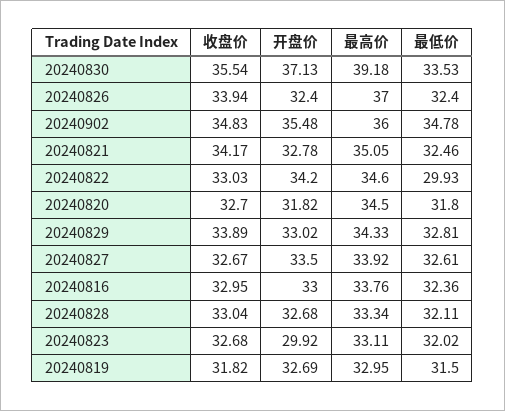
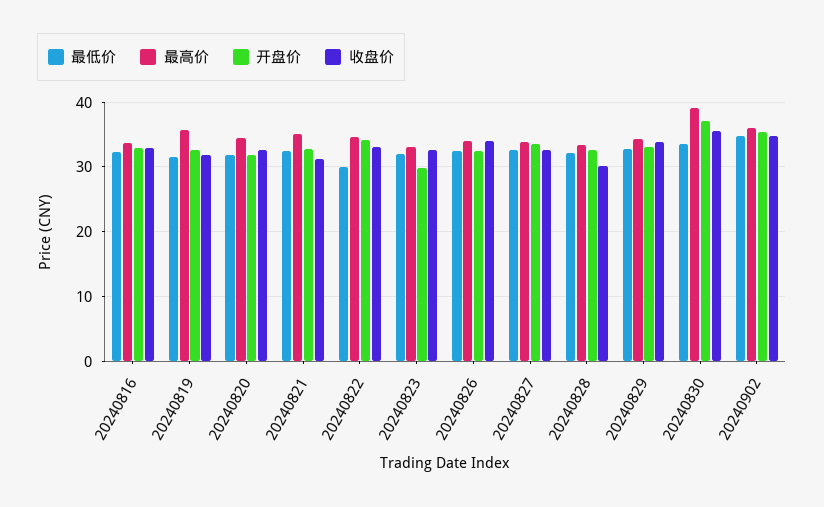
  {
    "收盘价": {
      "20240830": 35.54,
      "20240826": 33.94,
      "20240902": 34.83,
-     "20240821": 34.17,
+     "20240821": 31,
      "20240822": 33.03,
      "20240820": 32.7,
      "20240829": 33.89,
      "20240827": 32.67,
      "20240816": 32.95,
-     "20240828": 33.04,
+     "20240828": 30,
      "20240823": 32.68,
      "20240819": 31.82
    },
    "开盘价": {
      "20240830": 37.13,
      "20240826": 32.4,
      "20240902": 35.48,
      "20240821": 32.78,
      "20240822": 34.2,
      "20240820": 31.82,
      "20240829": 33.02,
      "20240827": 33.5,
      "20240816": 33,
      "20240828": 32.68,
      "20240823": 29.92,
      "20240819": 32.69
    },
    "最高价": {
      "20240830": 39.18,
-     "20240826": 37,
+     "20240826": 34,
      "20240902": 36,
      "20240821": 35.05,
      "20240822": 34.6,
      "20240820": 34.5,
      "20240829": 34.33,
      "20240827": 33.92,
      "20240816": 33.76,
      "20240828": 33.34,
      "20240823": 33.11,
-     "20240819": 32.95
+     "20240819": 36
    },
    "最低价": {
      "20240830": 33.53,
      "20240826": 32.4,
      "20240902": 34.78,
      "20240821": 32.46,
      "20240822": 29.93,
      "20240820": 31.8,
      "20240829": 32.81,
      "20240827": 32.61,
      "20240816": 32.36,
      "20240828": 32.11,
      "20240823": 32.02,
      "20240819": 31.5
    }
  }

